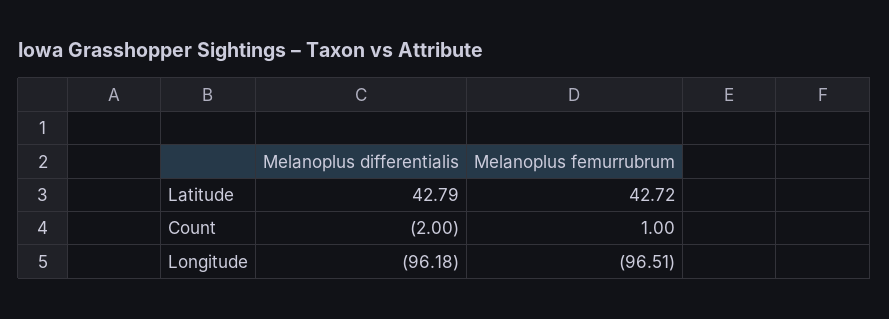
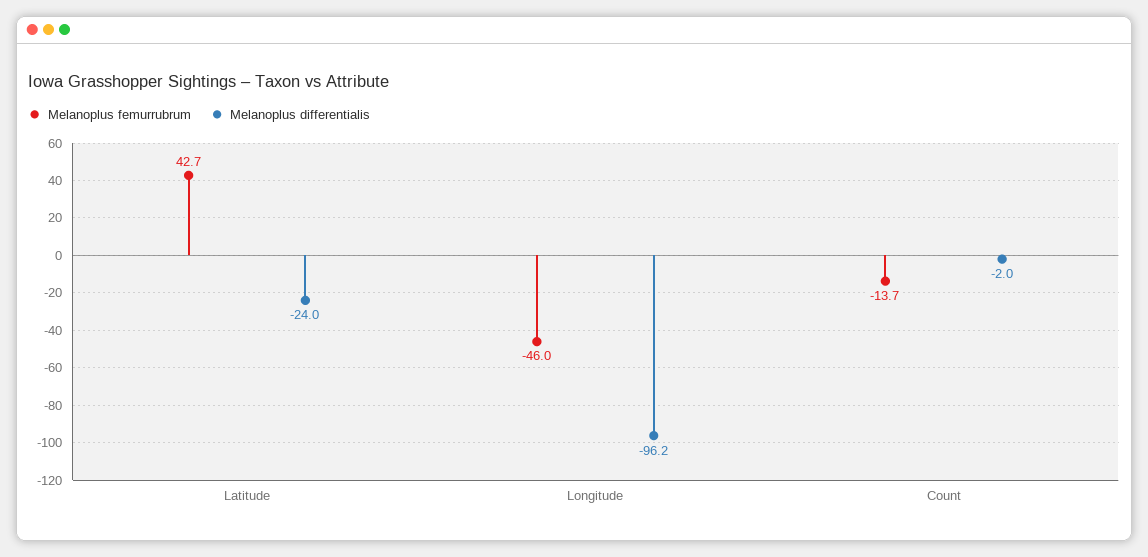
  {
    "Melanoplus differentialis": {
-     "Latitude": 42.79,
+     "Latitude": -24,
      "Count": -2,
      "Longitude": -96.18
    },
    "Melanoplus femurrubrum": {
      "Latitude": 42.72,
-     "Count": 1,
+     "Count": -13.7,
-     "Longitude": -96.51
+     "Longitude": -46
    }
  }

